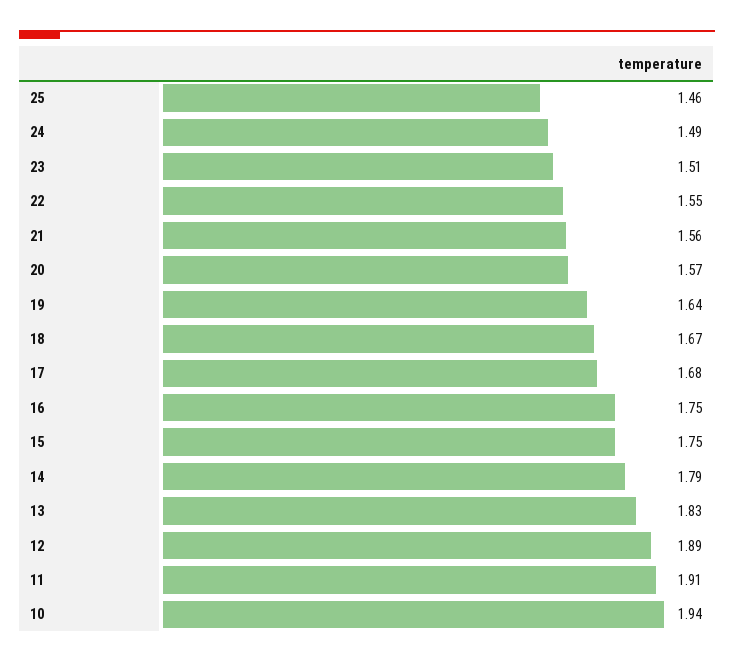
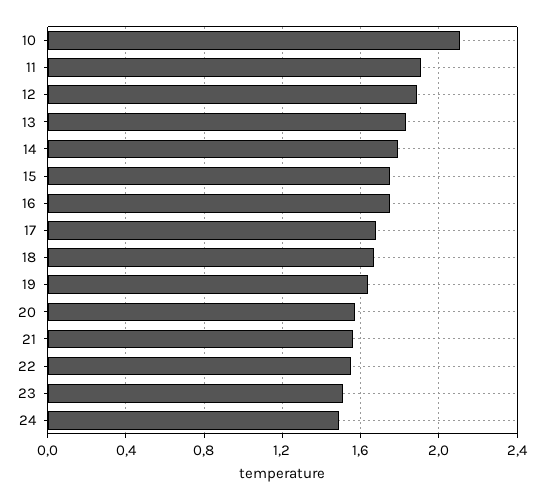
  {
-   "25": 1.46,
    "24": 1.49,
    "23": 1.51,
    "22": 1.55,
    "21": 1.56,
    "20": 1.57,
    "19": 1.64,
    "18": 1.67,
    "17": 1.68,
    "16": 1.75,
    "15": 1.75,
    "14": 1.79,
    "13": 1.83,
    "12": 1.89,
    "11": 1.91,
-   "10": 1.94
+   "10": 2.1
  }

